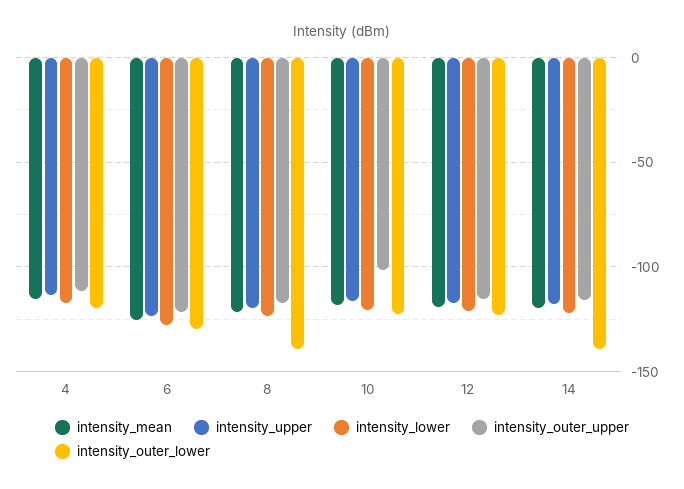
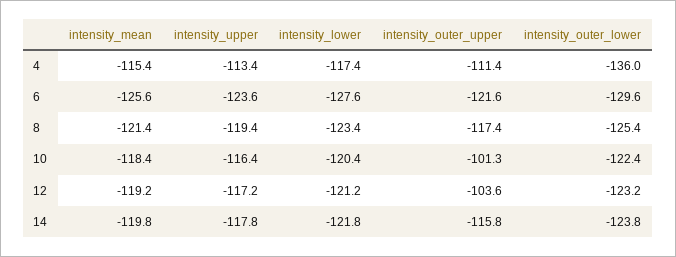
  {
    "intensity_mean": {
      "4": -115.4,
      "6": -125.6,
      "8": -121.4,
      "10": -118.4,
      "12": -119.2,
      "14": -119.8
    },
    "intensity_upper": {
      "4": -113.4,
      "6": -123.6,
      "8": -119.4,
      "10": -116.4,
      "12": -117.2,
      "14": -117.8
    },
    "intensity_lower": {
      "4": -117.4,
      "6": -127.6,
      "8": -123.4,
      "10": -120.4,
      "12": -121.2,
      "14": -121.8
    },
    "intensity_outer_upper": {
      "4": -111.4,
      "6": -121.6,
      "8": -117.4,
      "10": -101.3,
-     "12": -115,
+     "12": -103.6,
      "14": -115.8
    },
    "intensity_outer_lower": {
-     "4": -120,
+     "4": -136,
      "6": -129.6,
-     "8": -140,
+     "8": -125.4,
      "10": -122.4,
      "12": -123.2,
-     "14": -140
+     "14": -123.8
    }
  }

